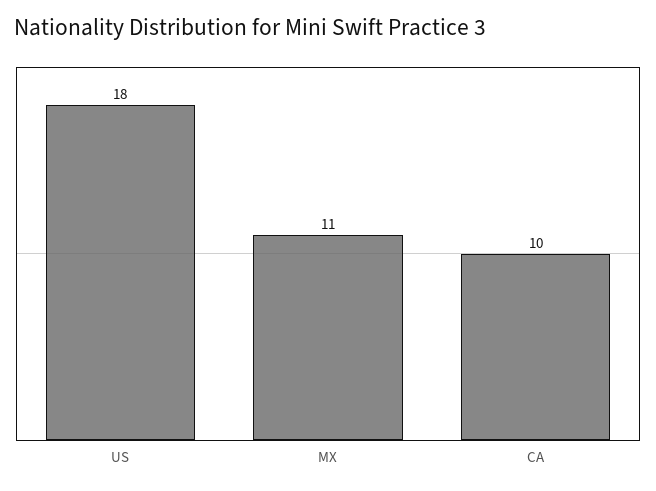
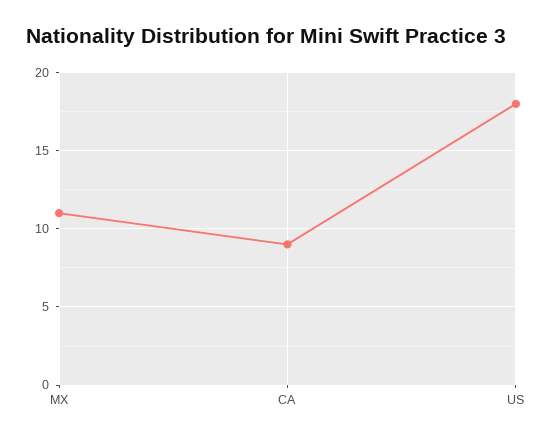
  {
    "US": 18,
    "MX": 11,
-   "CA": 10
+   "CA": 9
  }

